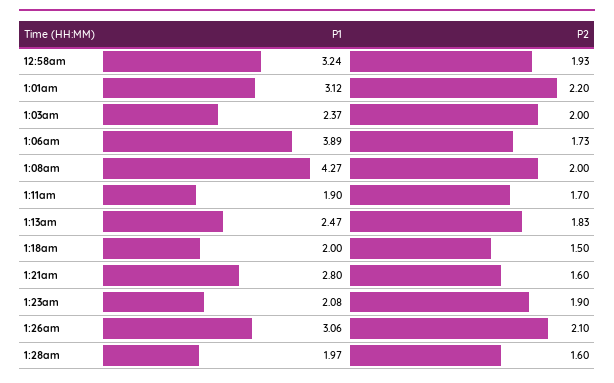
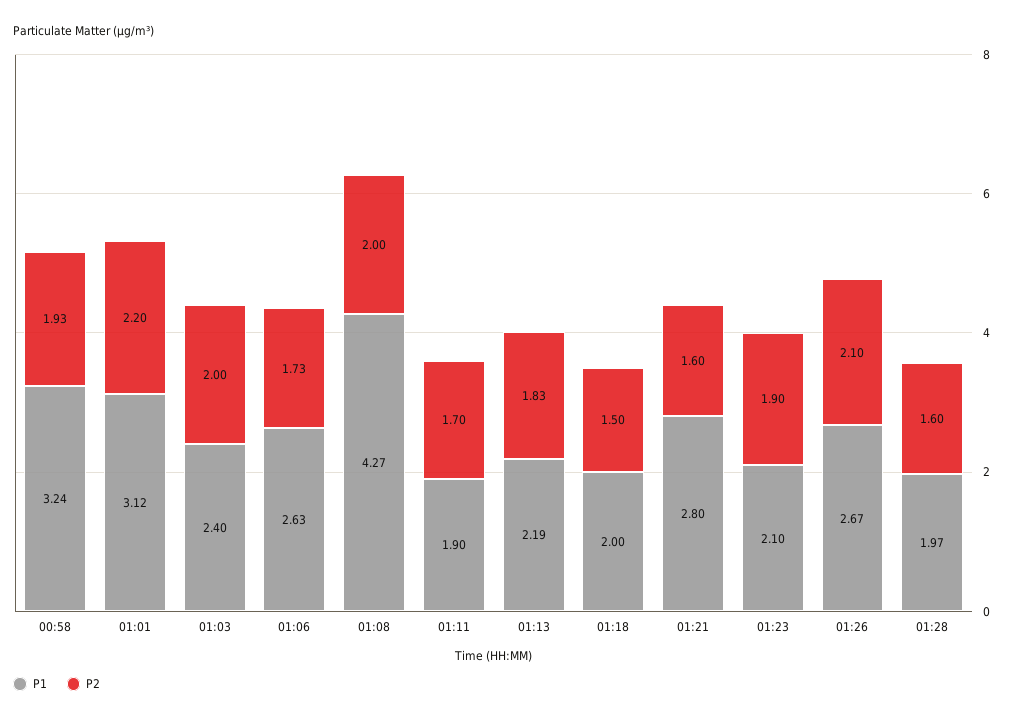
  {
    "P1": {
      "12:58am": 3.24,
      "1:01am": 3.12,
-     "1:03am": 2.37,
+     "1:03am": 2.4,
-     "1:06am": 3.89,
+     "1:06am": 2.63,
      "1:08am": 4.27,
      "1:11am": 1.9,
-     "1:13am": 2.47,
+     "1:13am": 2.19,
      "1:18am": 2,
      "1:21am": 2.8,
-     "1:23am": 2.08,
+     "1:23am": 2.1,
-     "1:26am": 3.06,
+     "1:26am": 2.67,
      "1:28am": 1.97
    },
    "P2": {
      "12:58am": 1.93,
      "1:01am": 2.2,
      "1:03am": 2,
      "1:06am": 1.73,
      "1:08am": 2,
      "1:11am": 1.7,
      "1:13am": 1.83,
      "1:18am": 1.5,
      "1:21am": 1.6,
      "1:23am": 1.9,
      "1:26am": 2.1,
      "1:28am": 1.6
    }
  }

